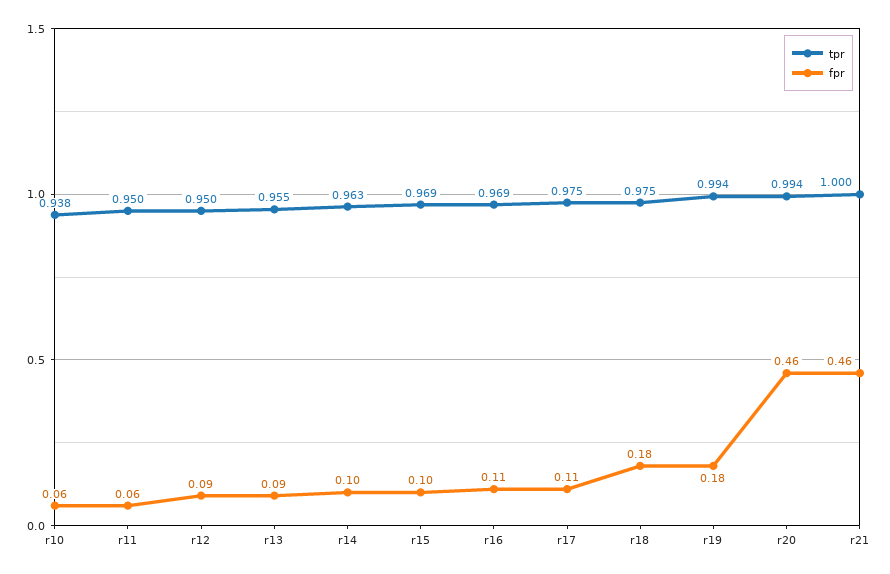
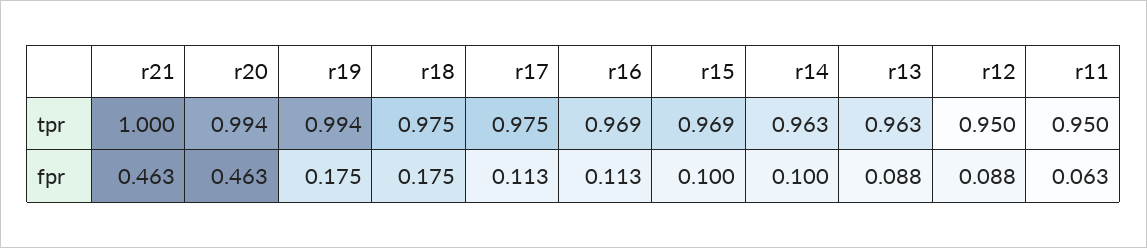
  {
    "tpr": {
-     "r10": 0.938,
      "r11": 0.95,
      "r12": 0.95,
-     "r13": 0.955,
+     "r13": 0.963,
      "r14": 0.963,
      "r15": 0.969,
      "r16": 0.969,
      "r17": 0.975,
      "r18": 0.975,
      "r19": 0.994,
      "r20": 0.994,
      "r21": 1
    },
    "fpr": {
-     "r10": 0.06,
      "r11": 0.063,
      "r12": 0.088,
      "r13": 0.088,
      "r14": 0.1,
      "r15": 0.1,
      "r16": 0.113,
      "r17": 0.113,
      "r18": 0.175,
      "r19": 0.175,
      "r20": 0.463,
      "r21": 0.463
    }
  }

